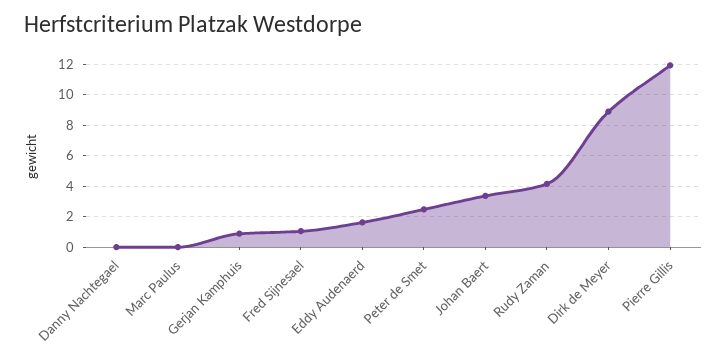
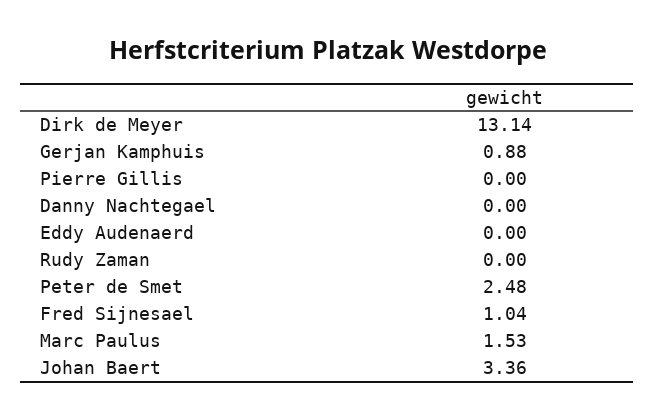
  {
    "Danny Nachtegael": 0,
-   "Marc Paulus": 0,
+   "Marc Paulus": 1.53,
    "Gerjan Kamphuis": 0.88,
    "Fred Sijnesael": 1.04,
-   "Eddy Audenaerd": 1.5,
+   "Eddy Audenaerd": 0,
    "Peter de Smet": 2.48,
    "Johan Baert": 3.36,
-   "Rudy Zaman": 4,
+   "Rudy Zaman": 0,
-   "Dirk de Meyer": 9,
+   "Dirk de Meyer": 13.14,
-   "Pierre Gillis": 12
+   "Pierre Gillis": 0
  }

